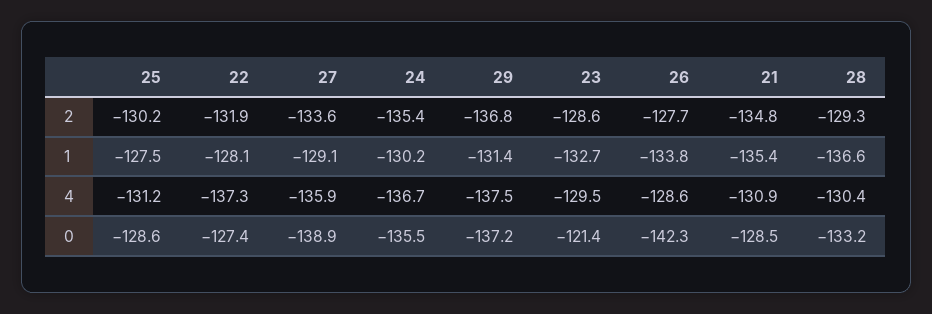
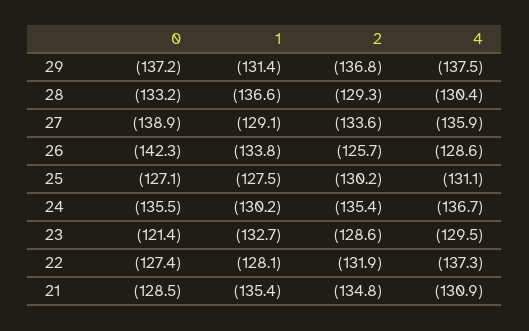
  {
    "25": {
      "2": -130.2,
      "1": -127.5,
-     "4": -131.2,
+     "4": -131.1,
-     "0": -128.6
+     "0": -127.1
    },
    "22": {
      "2": -131.9,
      "1": -128.1,
      "4": -137.3,
      "0": -127.4
    },
    "27": {
      "2": -133.6,
      "1": -129.1,
      "4": -135.9,
      "0": -138.9
    },
    "24": {
      "2": -135.4,
      "1": -130.2,
      "4": -136.7,
      "0": -135.5
    },
    "29": {
      "2": -136.8,
      "1": -131.4,
      "4": -137.5,
      "0": -137.2
    },
    "23": {
      "2": -128.6,
      "1": -132.7,
      "4": -129.5,
      "0": -121.4
    },
    "26": {
-     "2": -127.7,
+     "2": -125.7,
      "1": -133.8,
      "4": -128.6,
      "0": -142.3
    },
    "21": {
      "2": -134.8,
      "1": -135.4,
      "4": -130.9,
      "0": -128.5
    },
    "28": {
      "2": -129.3,
      "1": -136.6,
      "4": -130.4,
      "0": -133.2
    }
  }

